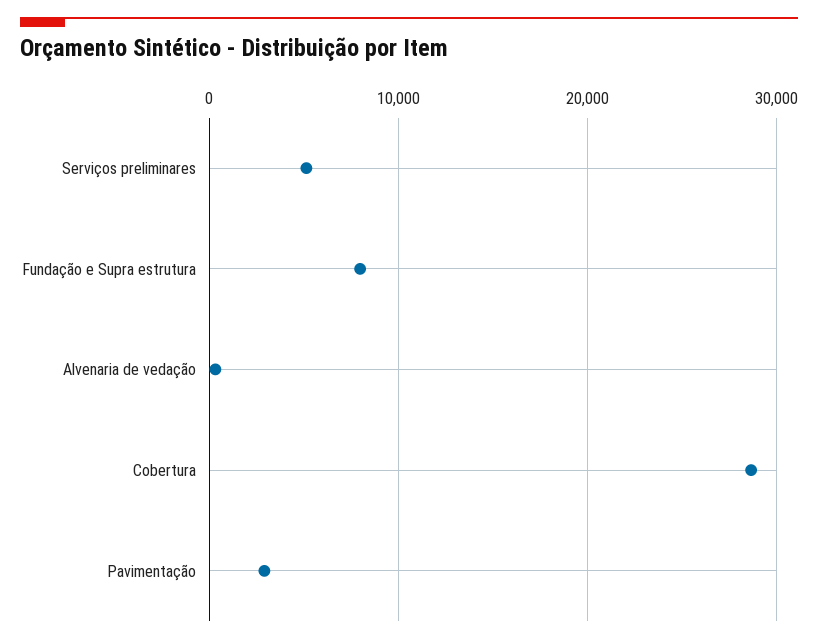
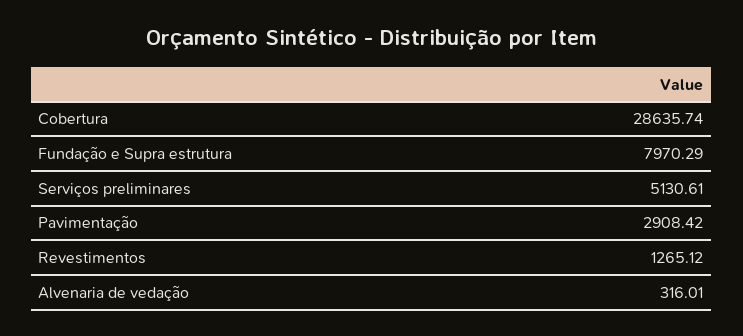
  {
    "Serviços preliminares": 5130.61,
    "Fundação e Supra estrutura": 7970.29,
    "Alvenaria de vedação": 316.01,
    "Cobertura": 28635.74,
-   "Pavimentação": 2908.42
+   "Pavimentação": 2908.42,
+   "Revestimentos": 1265.12
  }

